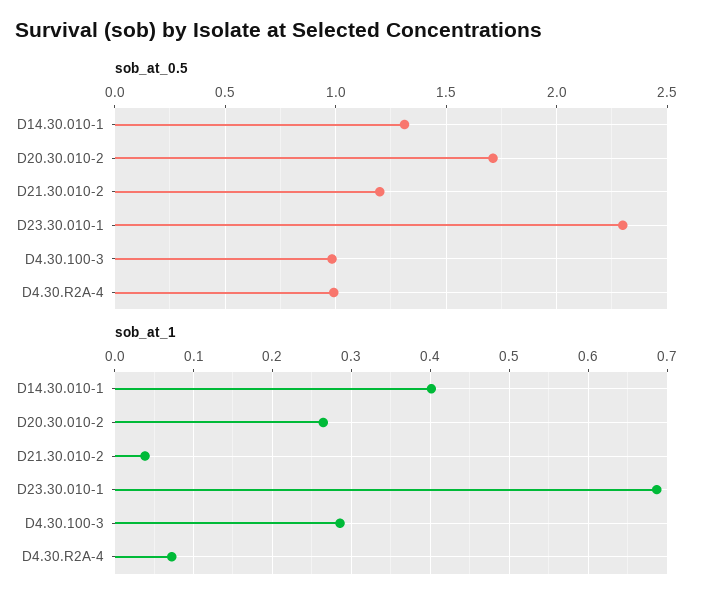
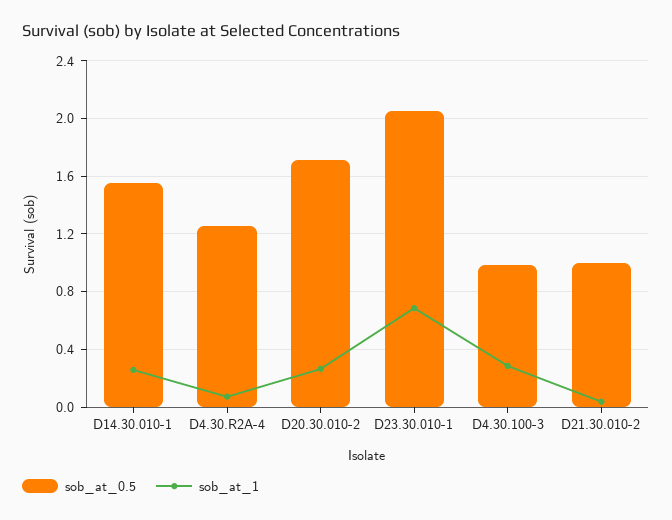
  {
    "sob_at_0.5": {
-     "D14.30.010-1": 1.3,
+     "D14.30.010-1": 1.55,
      "D20.30.010-2": 1.7,
-     "D21.30.010-2": 1.2,
+     "D21.30.010-2": 1,
-     "D23.30.010-1": 2.3,
+     "D23.30.010-1": 2.05,
      "D4.30.100-3": 1,
-     "D4.30.R2A-4": 1
+     "D4.30.R2A-4": 1.25
    },
    "sob_at_1": {
-     "D14.30.010-1": 0.4,
+     "D14.30.010-1": 0.25,
      "D20.30.010-2": 0.26,
      "D21.30.010-2": 0.04,
      "D23.30.010-1": 0.69,
      "D4.30.100-3": 0.29,
      "D4.30.R2A-4": 0.07
    }
  }

